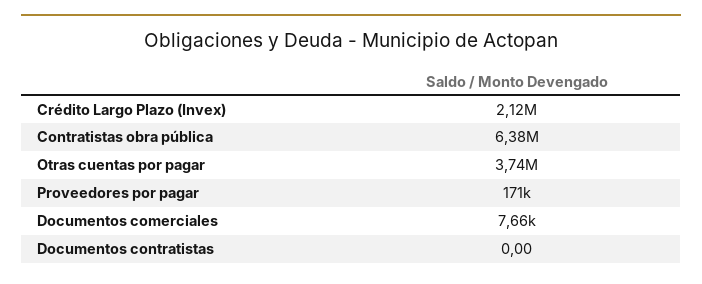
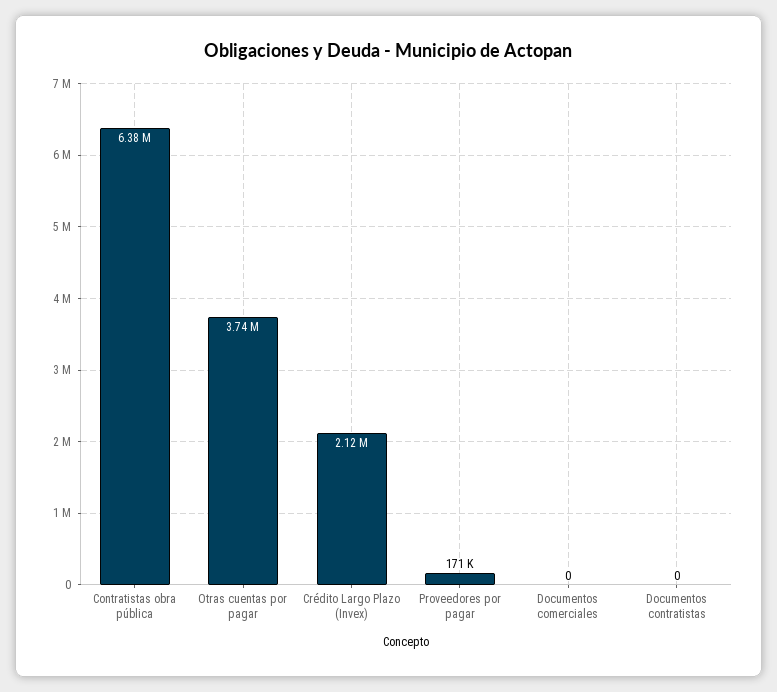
  {
    "Crédito Largo Plazo (Invex)": 2120000,
    "Contratistas obra pública": 6380000,
    "Otras cuentas por pagar": 3740000,
    "Proveedores por pagar": 171000,
-   "Documentos comerciales": 7660,
+   "Documentos comerciales": 0,
    "Documentos contratistas": 0
  }

